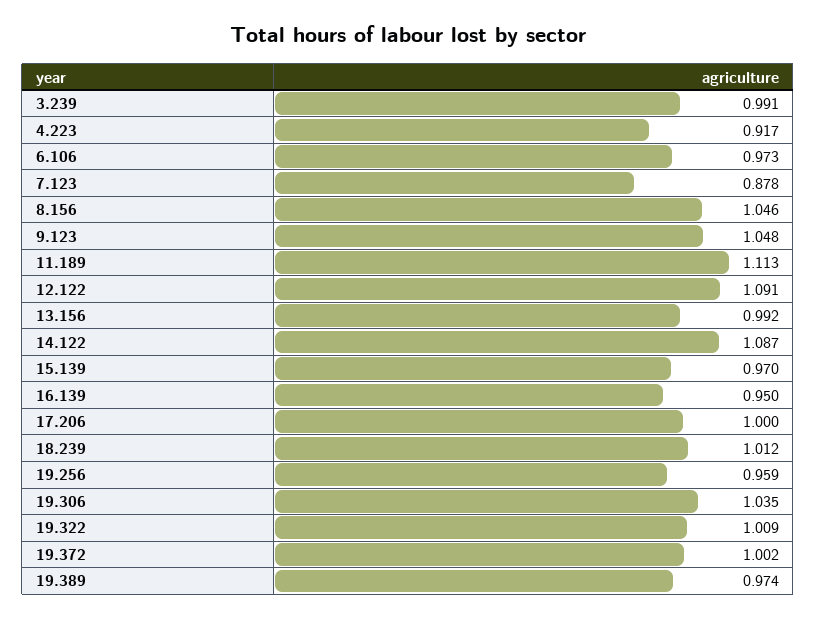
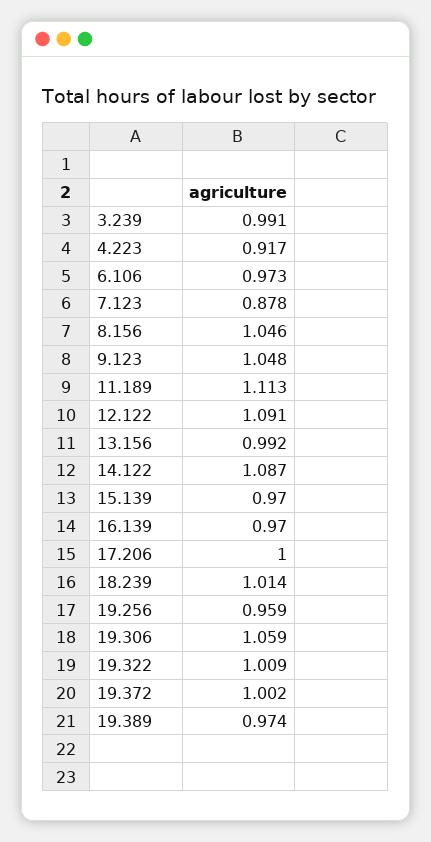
  {
    "3.239": 0.991,
    "4.223": 0.917,
    "6.106": 0.973,
    "7.123": 0.878,
    "8.156": 1.046,
    "9.123": 1.048,
    "11.189": 1.113,
    "12.122": 1.091,
    "13.156": 0.992,
    "14.122": 1.087,
    "15.139": 0.97,
-   "16.139": 0.95,
+   "16.139": 0.97,
    "17.206": 1,
-   "18.239": 1.012,
+   "18.239": 1.014,
    "19.256": 0.959,
-   "19.306": 1.035,
+   "19.306": 1.059,
    "19.322": 1.009,
    "19.372": 1.002,
    "19.389": 0.974
  }

